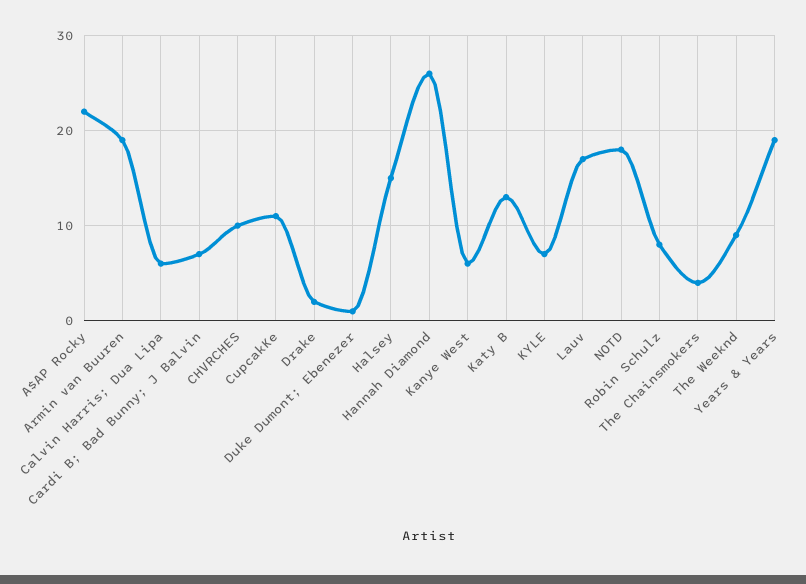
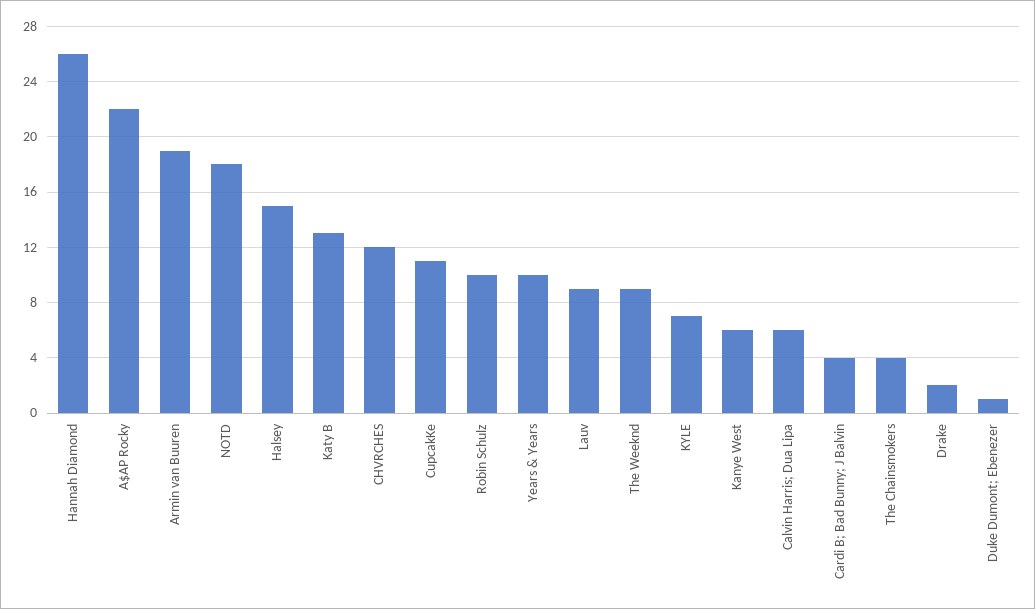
  {
    "A$AP Rocky": 22,
    "Armin van Buuren": 19,
    "Calvin Harris; Dua Lipa": 6,
-   "Cardi B; Bad Bunny; J Balvin": 7,
+   "Cardi B; Bad Bunny; J Balvin": 4,
-   "CHVRCHES": 10,
+   "CHVRCHES": 12,
    "CupcakKe": 11,
    "Drake": 2,
    "Duke Dumont; Ebenezer": 1,
    "Halsey": 15,
    "Hannah Diamond": 26,
    "Kanye West": 6,
    "Katy B": 13,
    "KYLE": 7,
-   "Lauv": 17,
+   "Lauv": 9,
    "NOTD": 18,
-   "Robin Schulz": 8,
+   "Robin Schulz": 10,
    "The Chainsmokers": 4,
    "The Weeknd": 9,
-   "Years & Years": 19
+   "Years & Years": 10
  }

